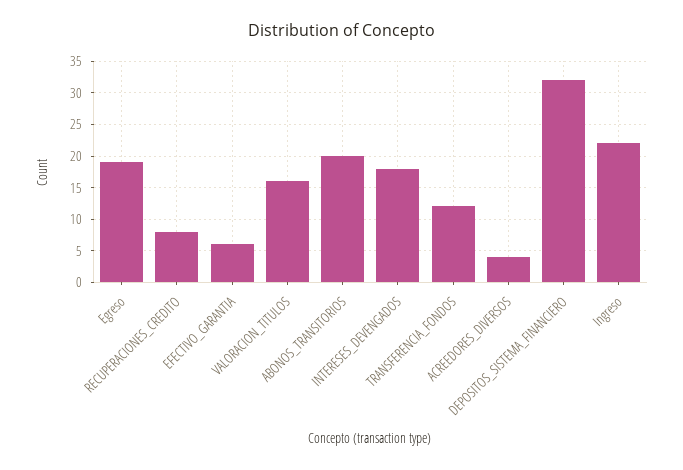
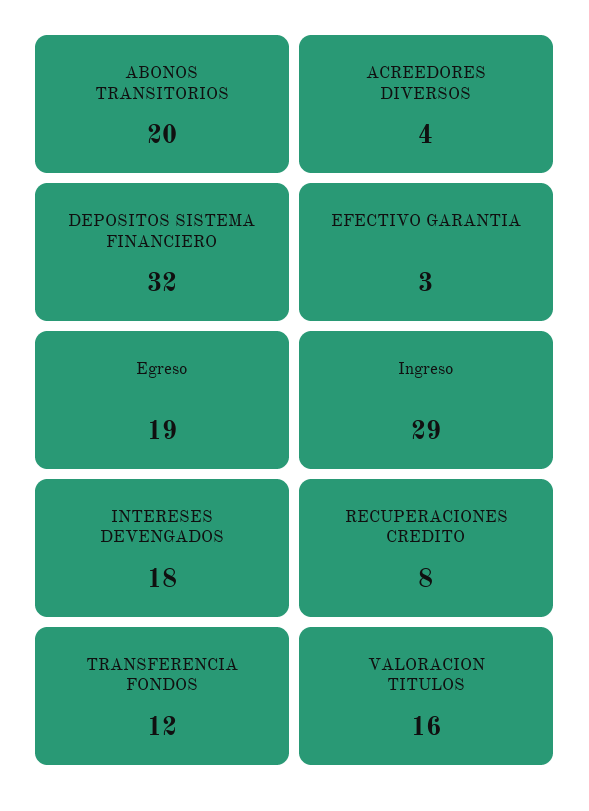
  {
    "Egreso": 19,
    "RECUPERACIONES_CREDITO": 8,
-   "EFECTIVO_GARANTIA": 6,
+   "EFECTIVO_GARANTIA": 3,
    "VALORACION_TITULOS": 16,
    "ABONOS_TRANSITORIOS": 20,
    "INTERESES_DEVENGADOS": 18,
    "TRANSFERENCIA_FONDOS": 12,
    "ACREEDORES_DIVERSOS": 4,
    "DEPOSITOS_SISTEMA_FINANCIERO": 32,
-   "Ingreso": 22
+   "Ingreso": 29
  }

